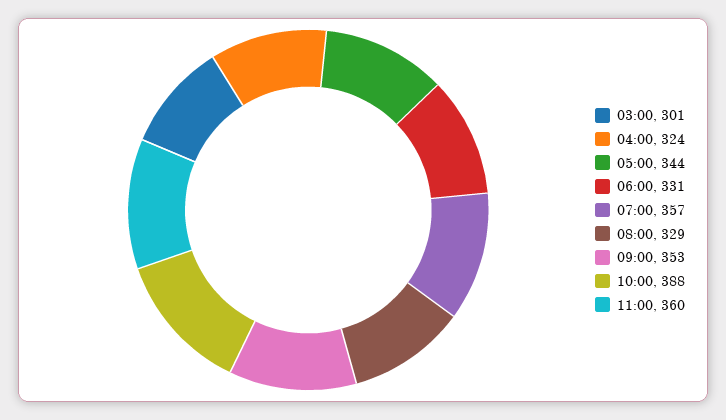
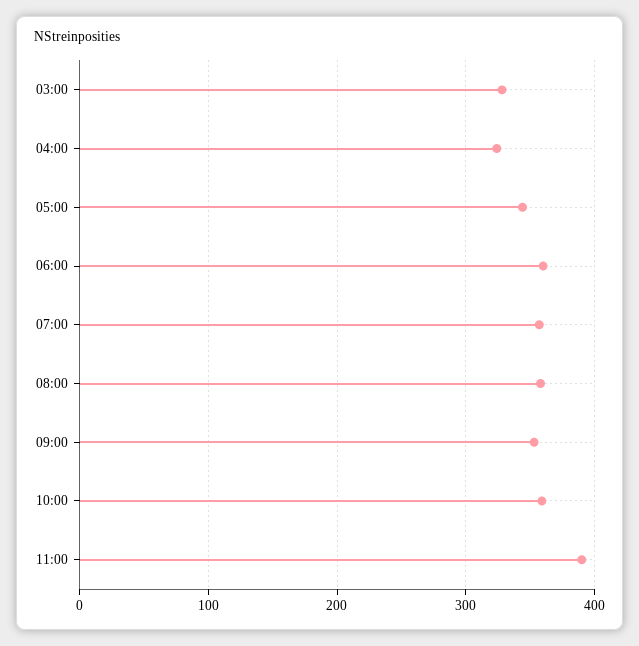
  {
-   "03:00": 301,
+   "03:00": 330,
    "04:00": 324,
    "05:00": 344,
-   "06:00": 331,
+   "06:00": 360,
    "07:00": 357,
-   "08:00": 329,
+   "08:00": 360,
    "09:00": 353,
-   "10:00": 388,
+   "10:00": 360,
-   "11:00": 360
+   "11:00": 390
  }

